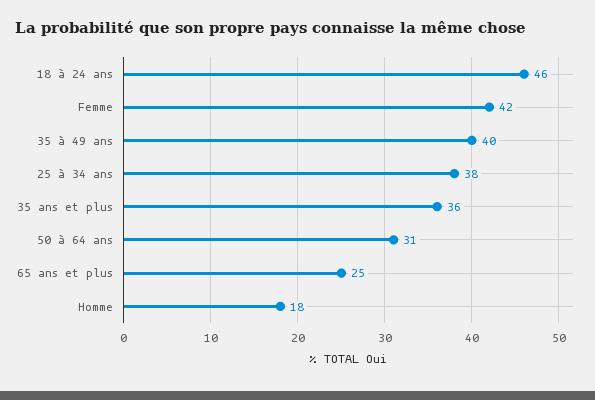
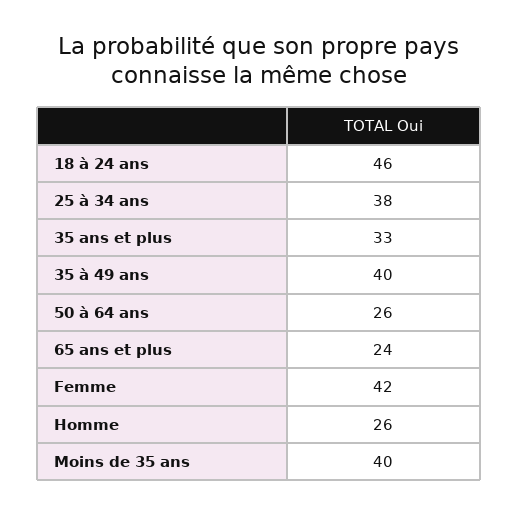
  {
    "18 à 24 ans": 46,
    "Femme": 42,
    "35 à 49 ans": 40,
    "25 à 34 ans": 38,
-   "35 ans et plus": 36,
+   "35 ans et plus": 33,
-   "50 à 64 ans": 31,
+   "50 à 64 ans": 26,
-   "65 ans et plus": 25,
+   "65 ans et plus": 24,
-   "Homme": 18
+   "Homme": 26,
+   "Moins de 35 ans": 40
  }

